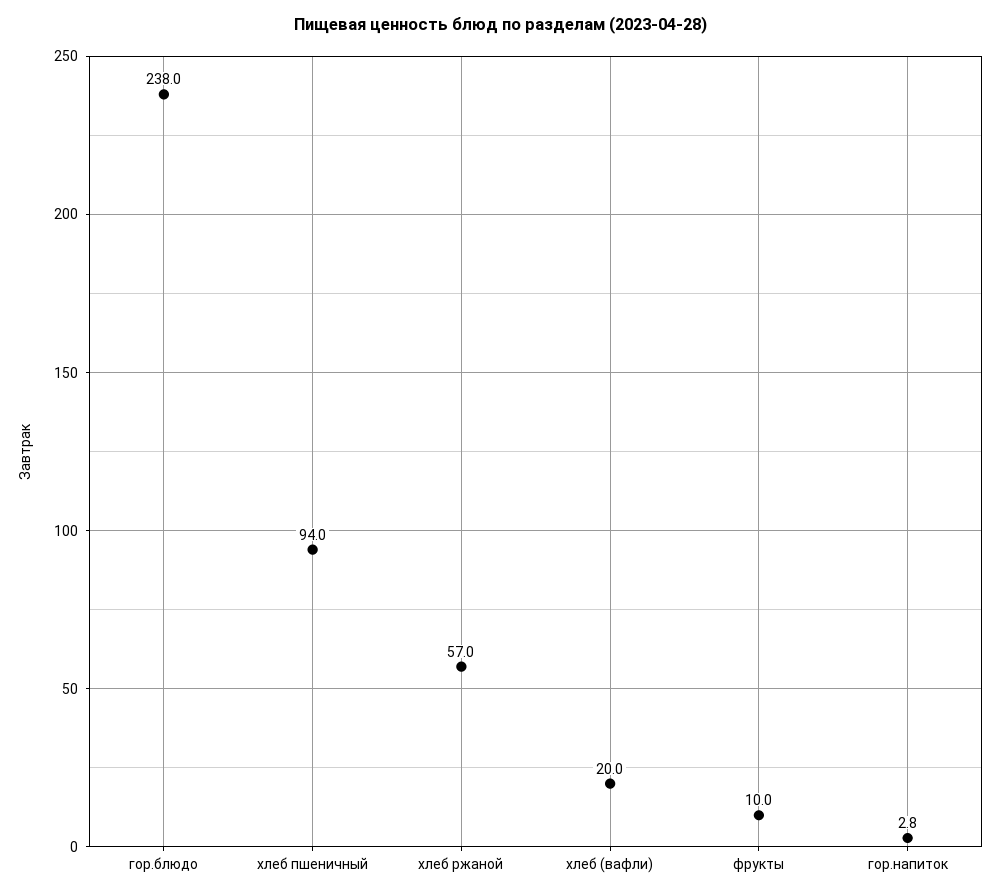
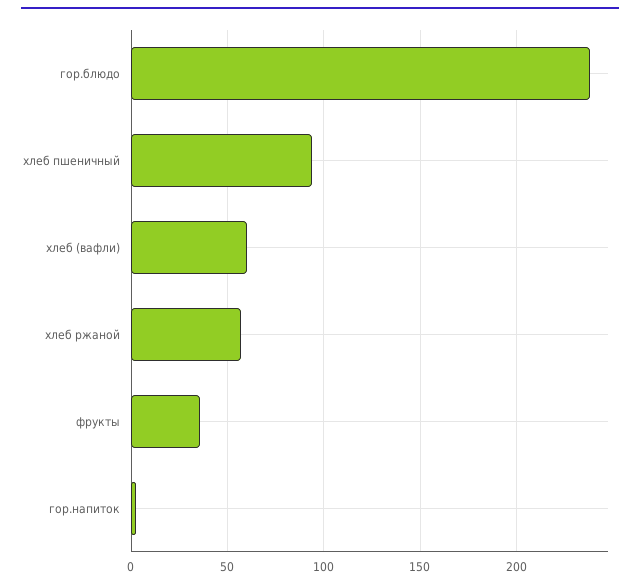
  {
    "гор.блюдо": 238,
    "хлеб пшеничный": 94,
    "хлеб ржаной": 57,
-   "хлеб (вафли)": 20,
+   "хлеб (вафли)": 60,
-   "фрукты": 10,
+   "фрукты": 35,
    "гор.напиток": 2.8
  }

